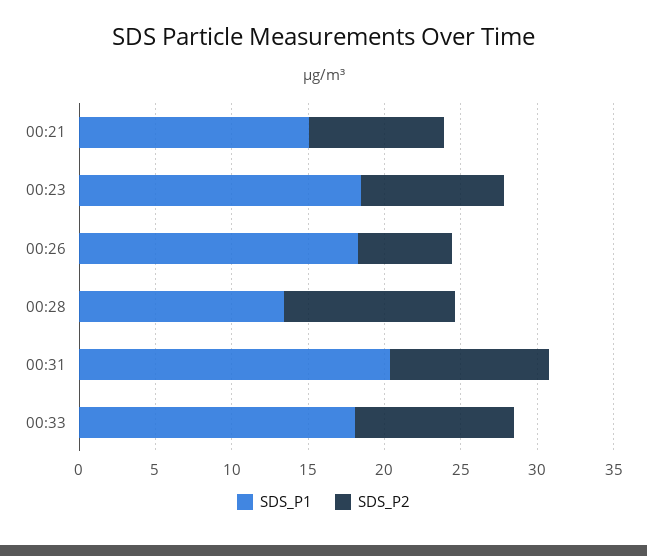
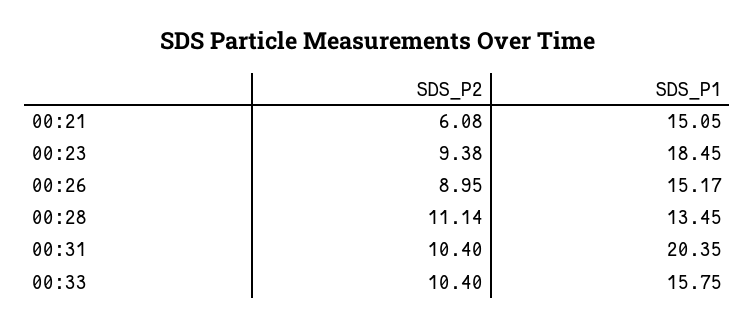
  {
    "SDS_P1": {
      "00:21": 15.05,
      "00:23": 18.45,
-     "00:26": 18,
+     "00:26": 15.17,
      "00:28": 13.45,
      "00:31": 20.35,
-     "00:33": 18
+     "00:33": 15.75
    },
    "SDS_P2": {
-     "00:21": 9,
+     "00:21": 6.08,
      "00:23": 9.38,
-     "00:26": 6,
+     "00:26": 8.95,
      "00:28": 11.14,
      "00:31": 10.4,
      "00:33": 10.4
    }
  }

